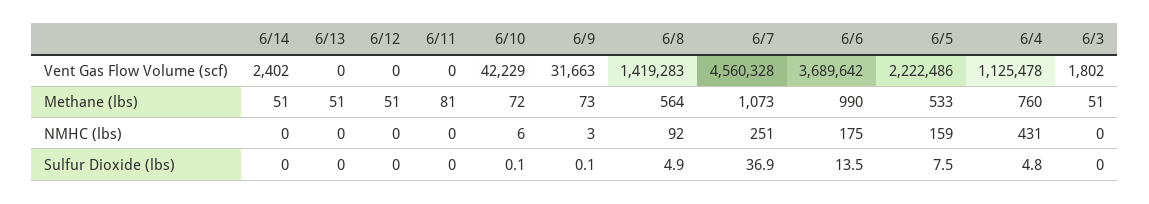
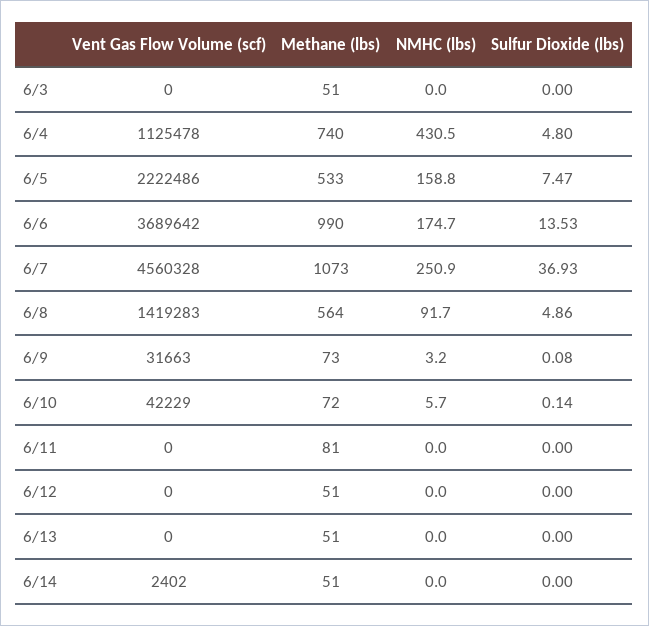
  {
    "6/14": {
      "Vent Gas Flow Volume (scf)": 2402,
      "Methane (lbs)": 51,
      "NMHC (lbs)": 0,
      "Sulfur Dioxide (lbs)": 0
    },
    "6/13": {
      "Vent Gas Flow Volume (scf)": 0,
      "Methane (lbs)": 51,
      "NMHC (lbs)": 0,
      "Sulfur Dioxide (lbs)": 0
    },
    "6/12": {
      "Vent Gas Flow Volume (scf)": 0,
      "Methane (lbs)": 51,
      "NMHC (lbs)": 0,
      "Sulfur Dioxide (lbs)": 0
    },
    "6/11": {
      "Vent Gas Flow Volume (scf)": 0,
      "Methane (lbs)": 81,
      "NMHC (lbs)": 0,
      "Sulfur Dioxide (lbs)": 0
    },
    "6/10": {
      "Vent Gas Flow Volume (scf)": 42229,
      "Methane (lbs)": 72,
      "NMHC (lbs)": 5.7,
      "Sulfur Dioxide (lbs)": 0.14
    },
    "6/9": {
      "Vent Gas Flow Volume (scf)": 31663,
      "Methane (lbs)": 73,
      "NMHC (lbs)": 3.2,
      "Sulfur Dioxide (lbs)": 0.08
    },
    "6/8": {
      "Vent Gas Flow Volume (scf)": 1419283,
      "Methane (lbs)": 564,
      "NMHC (lbs)": 91.7,
      "Sulfur Dioxide (lbs)": 4.86
    },
    "6/7": {
      "Vent Gas Flow Volume (scf)": 4560328,
      "Methane (lbs)": 1073,
      "NMHC (lbs)": 250.9,
      "Sulfur Dioxide (lbs)": 36.93
    },
    "6/6": {
      "Vent Gas Flow Volume (scf)": 3689642,
      "Methane (lbs)": 990,
      "NMHC (lbs)": 174.7,
      "Sulfur Dioxide (lbs)": 13.53
    },
    "6/5": {
      "Vent Gas Flow Volume (scf)": 2222486,
      "Methane (lbs)": 533,
      "NMHC (lbs)": 158.8,
      "Sulfur Dioxide (lbs)": 7.47
    },
    "6/4": {
      "Vent Gas Flow Volume (scf)": 1125478,
-     "Methane (lbs)": 760,
+     "Methane (lbs)": 740,
      "NMHC (lbs)": 430.5,
      "Sulfur Dioxide (lbs)": 4.8
    },
    "6/3": {
-     "Vent Gas Flow Volume (scf)": 1802,
+     "Vent Gas Flow Volume (scf)": 0,
      "Methane (lbs)": 51,
      "NMHC (lbs)": 0,
      "Sulfur Dioxide (lbs)": 0
    }
  }

